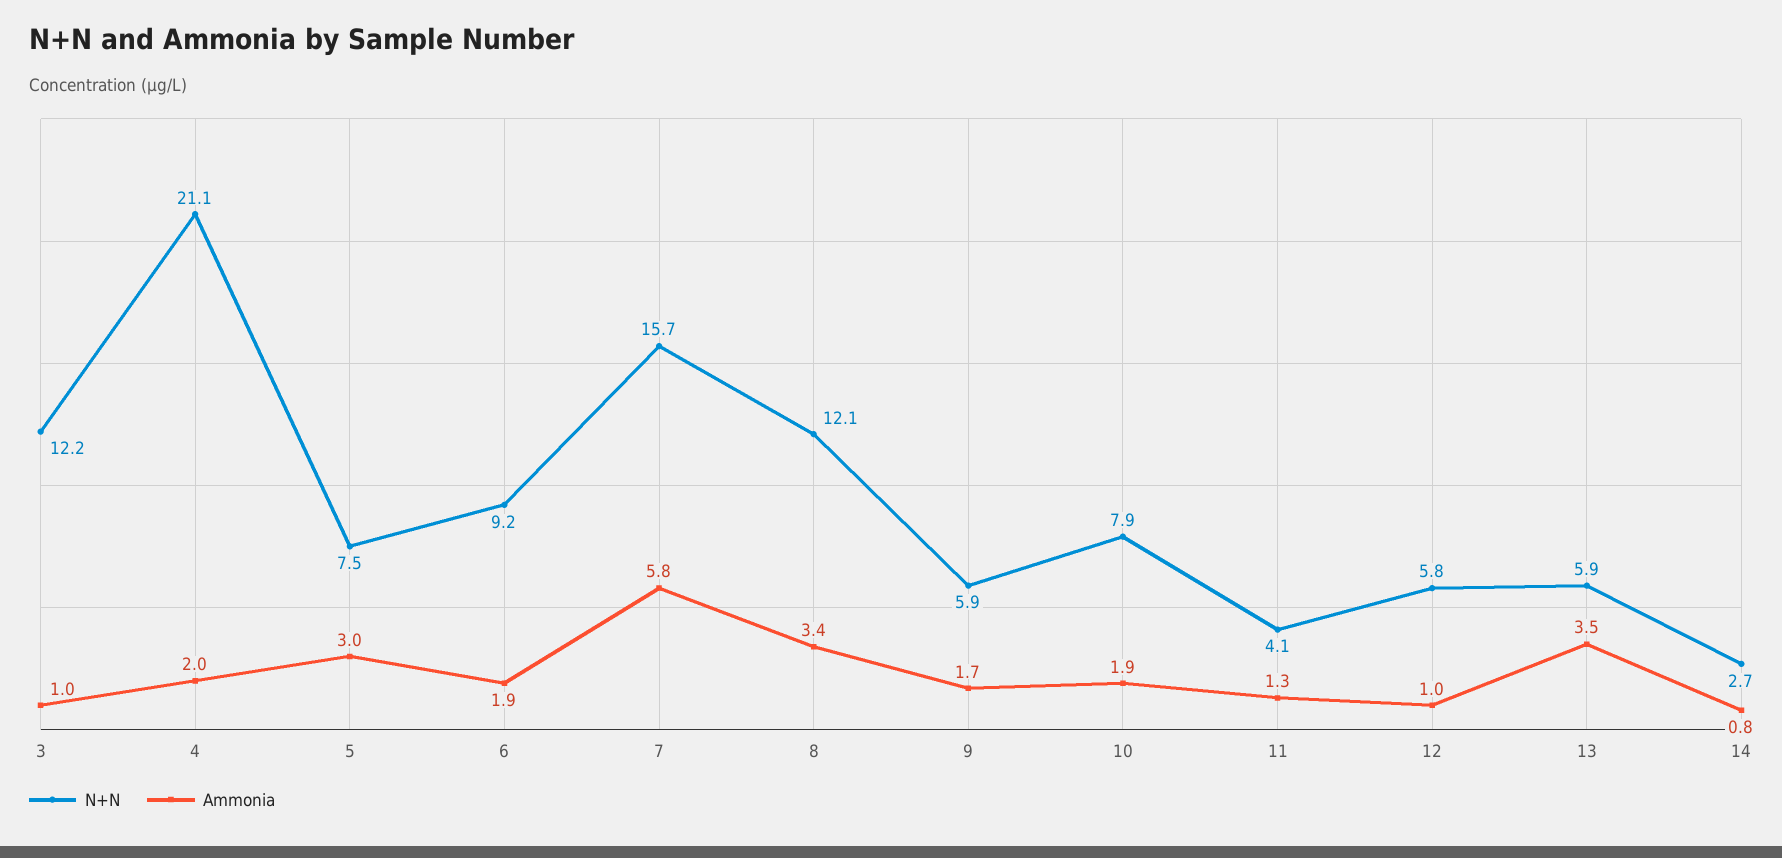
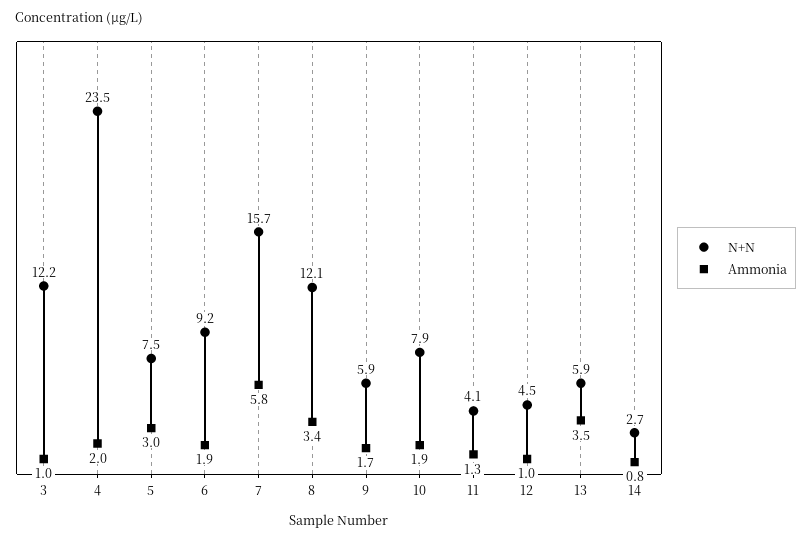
  {
    "N+N": {
      "3": 12.2,
-     "4": 21.1,
+     "4": 23.5,
      "5": 7.5,
      "6": 9.2,
      "7": 15.7,
      "8": 12.1,
      "9": 5.9,
      "10": 7.9,
      "11": 4.1,
-     "12": 5.8,
+     "12": 4.5,
      "13": 5.9,
      "14": 2.7
    },
    "Ammonia": {
      "3": 1,
      "4": 2,
      "5": 3,
      "6": 1.9,
      "7": 5.8,
      "8": 3.4,
      "9": 1.7,
      "10": 1.9,
      "11": 1.3,
      "12": 1,
      "13": 3.5,
      "14": 0.8
    }
  }

